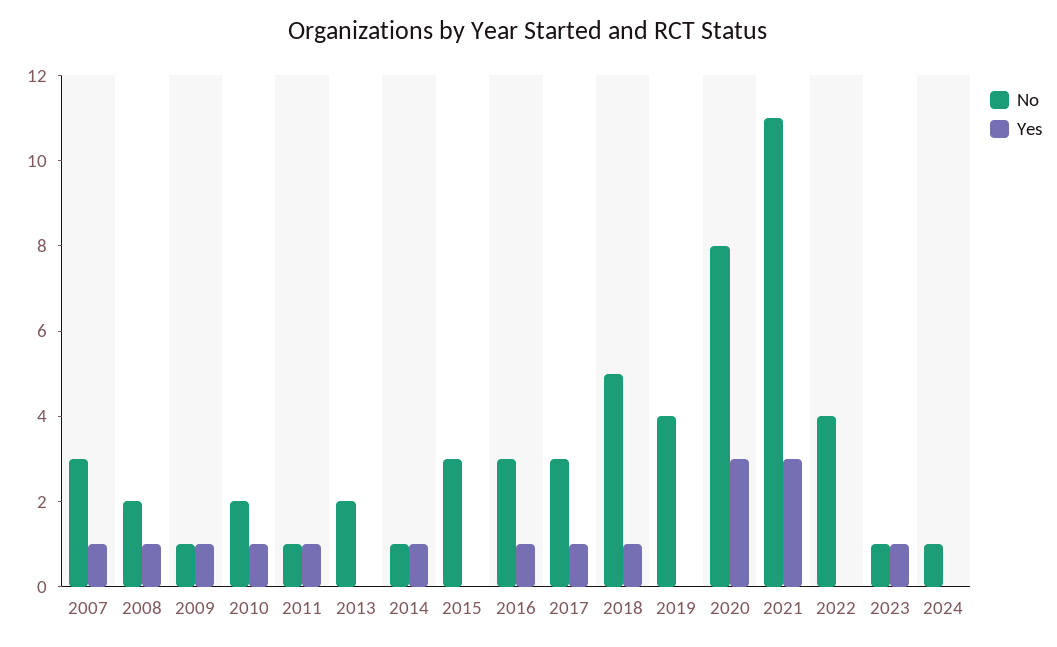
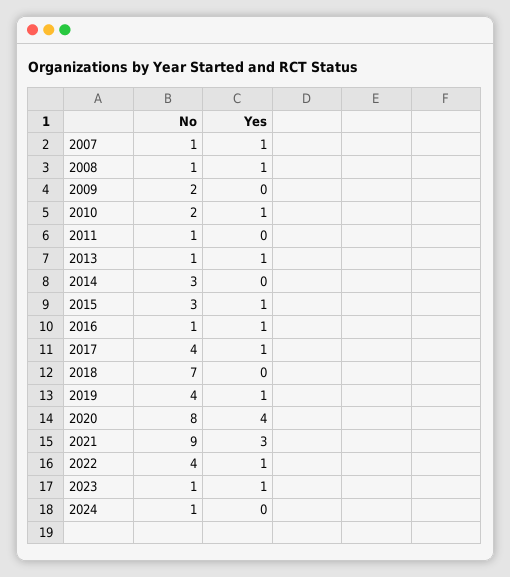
  {
    "No": {
-     "2007": 3,
+     "2007": 1,
-     "2008": 2,
+     "2008": 1,
-     "2009": 1,
+     "2009": 2,
      "2010": 2,
      "2011": 1,
-     "2013": 2,
+     "2013": 1,
-     "2014": 1,
+     "2014": 3,
      "2015": 3,
-     "2016": 3,
+     "2016": 1,
-     "2017": 3,
+     "2017": 4,
-     "2018": 5,
+     "2018": 7,
      "2019": 4,
      "2020": 8,
-     "2021": 11,
+     "2021": 9,
      "2022": 4,
      "2023": 1,
      "2024": 1
    },
    "Yes": {
      "2007": 1,
      "2008": 1,
-     "2009": 1,
+     "2009": 0,
      "2010": 1,
-     "2011": 1,
+     "2011": 0,
-     "2013": 0,
+     "2013": 1,
-     "2014": 1,
+     "2014": 0,
-     "2015": 0,
+     "2015": 1,
      "2016": 1,
      "2017": 1,
-     "2018": 1,
+     "2018": 0,
-     "2019": 0,
+     "2019": 1,
-     "2020": 3,
+     "2020": 4,
      "2021": 3,
-     "2022": 0,
+     "2022": 1,
      "2023": 1,
      "2024": 0
    }
  }

